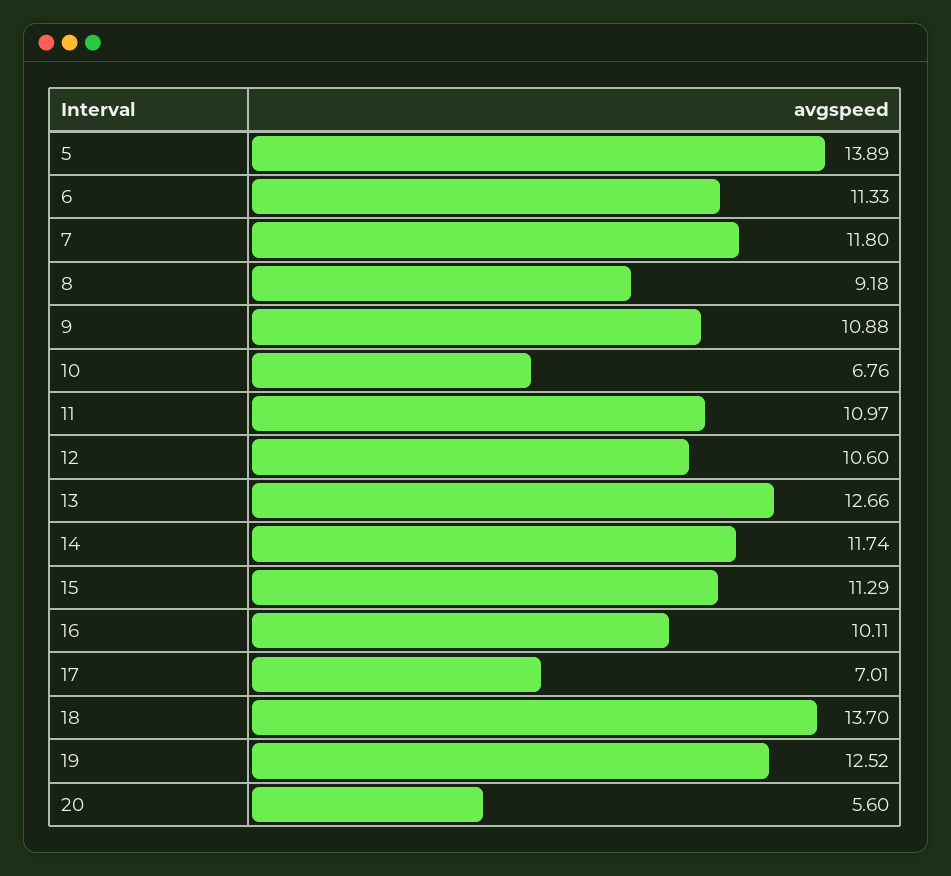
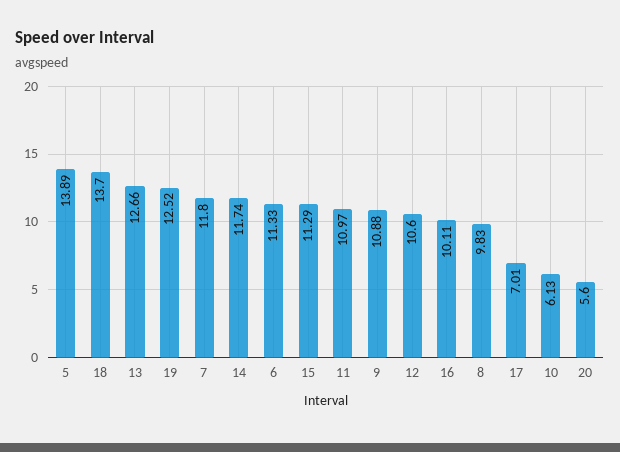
  {
    "5": 13.89,
    "6": 11.33,
    "7": 11.8,
-   "8": 9.18,
+   "8": 9.83,
    "9": 10.88,
-   "10": 6.76,
+   "10": 6.13,
    "11": 10.97,
    "12": 10.6,
    "13": 12.66,
    "14": 11.74,
    "15": 11.29,
    "16": 10.11,
    "17": 7.01,
    "18": 13.7,
    "19": 12.52,
    "20": 5.6
  }

